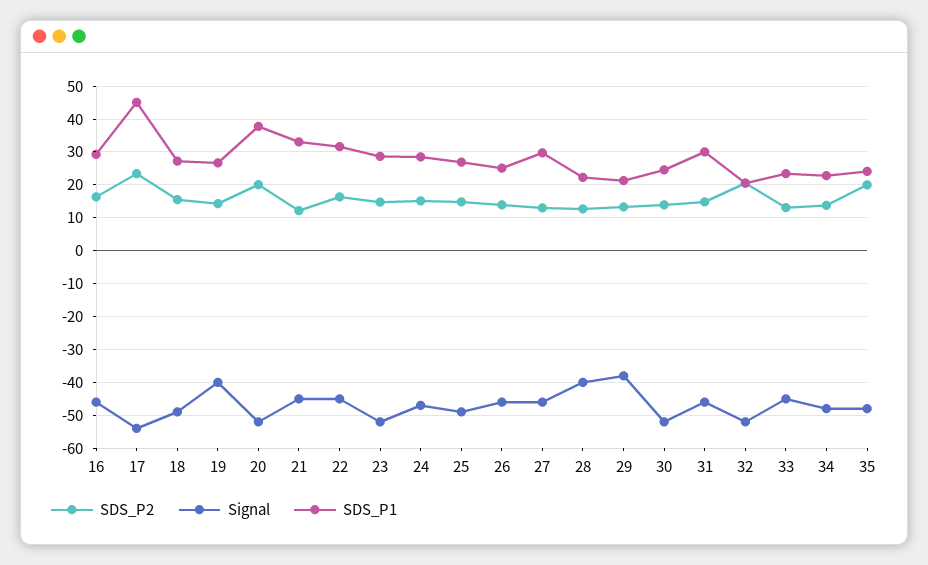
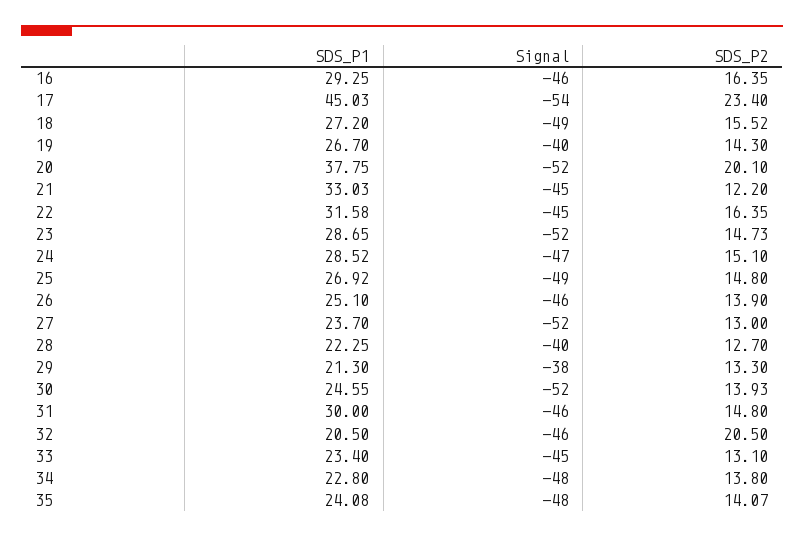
  {
    "SDS_P2": {
      "16": 16.35,
      "17": 23.4,
      "18": 15.52,
      "19": 14.3,
      "20": 20.1,
      "21": 12.2,
      "22": 16.35,
      "23": 14.73,
      "24": 15.1,
      "25": 14.8,
      "26": 13.9,
      "27": 13,
      "28": 12.7,
      "29": 13.3,
      "30": 13.93,
      "31": 14.8,
      "32": 20.5,
      "33": 13.1,
      "34": 13.8,
-     "35": 20
+     "35": 14.07
    },
    "Signal": {
      "16": -46,
      "17": -54,
      "18": -49,
      "19": -40,
      "20": -52,
      "21": -45,
      "22": -45,
      "23": -52,
      "24": -47,
      "25": -49,
      "26": -46,
-     "27": -46,
+     "27": -52,
      "28": -40,
      "29": -38,
      "30": -52,
      "31": -46,
-     "32": -52,
+     "32": -46,
      "33": -45,
      "34": -48,
      "35": -48
    },
    "SDS_P1": {
      "16": 29.25,
      "17": 45.03,
      "18": 27.2,
      "19": 26.7,
      "20": 37.75,
      "21": 33.03,
      "22": 31.58,
      "23": 28.65,
      "24": 28.52,
      "25": 26.92,
      "26": 25.1,
-     "27": 30,
+     "27": 23.7,
      "28": 22.25,
      "29": 21.3,
      "30": 24.55,
      "31": 30,
      "32": 20.5,
      "33": 23.4,
      "34": 22.8,
      "35": 24.08
    }
  }

